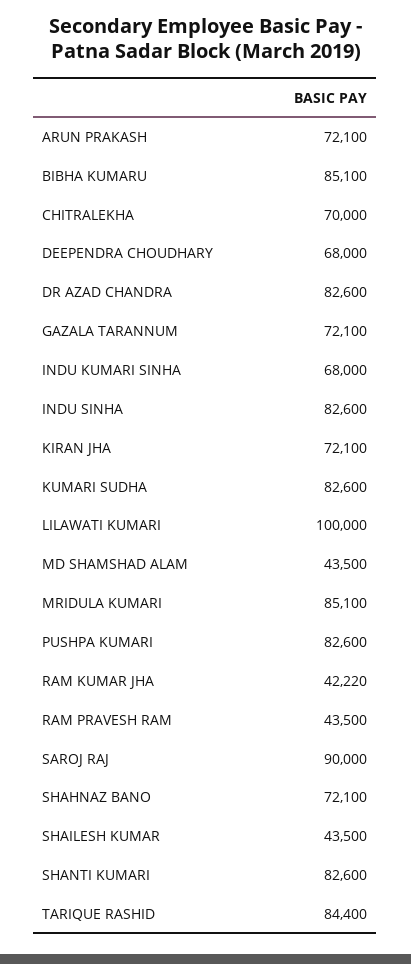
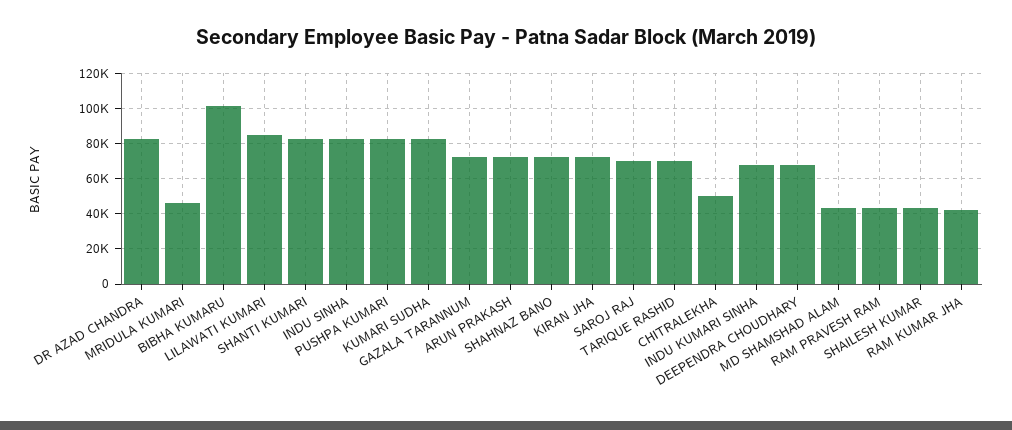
  {
    "ARUN PRAKASH": 72100,
-   "BIBHA KUMARU": 85100,
+   "BIBHA KUMARU": 100000,
-   "CHITRALEKHA": 70000,
+   "CHITRALEKHA": 50000,
    "DEEPENDRA CHOUDHARY": 68000,
    "DR AZAD CHANDRA": 82600,
    "GAZALA TARANNUM": 72100,
    "INDU KUMARI SINHA": 68000,
    "INDU SINHA": 82600,
    "KIRAN JHA": 72100,
    "KUMARI SUDHA": 82600,
-   "LILAWATI KUMARI": 100000,
+   "LILAWATI KUMARI": 85000,
    "MD SHAMSHAD ALAM": 43500,
-   "MRIDULA KUMARI": 85100,
+   "MRIDULA KUMARI": 45000,
    "PUSHPA KUMARI": 82600,
    "RAM KUMAR JHA": 42220,
    "RAM PRAVESH RAM": 43500,
-   "SAROJ RAJ": 90000,
+   "SAROJ RAJ": 70000,
    "SHAHNAZ BANO": 72100,
    "SHAILESH KUMAR": 43500,
    "SHANTI KUMARI": 82600,
-   "TARIQUE RASHID": 84400
+   "TARIQUE RASHID": 70000
  }

